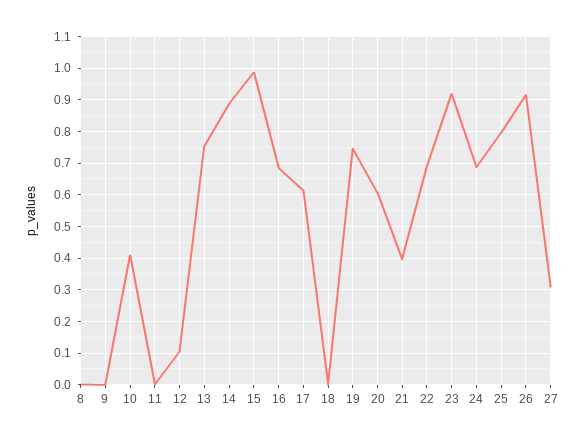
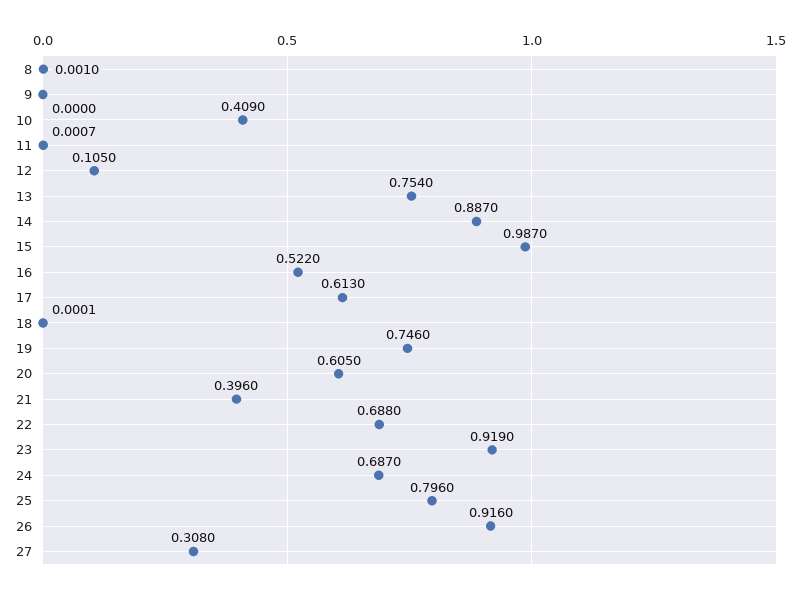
  {
    "8": 0.001,
    "9": 0,
    "10": 0.409,
    "11": 0.0007,
    "12": 0.105,
    "13": 0.754,
    "14": 0.887,
    "15": 0.987,
-   "16": 0.68,
+   "16": 0.522,
    "17": 0.613,
    "18": 0.0001,
    "19": 0.746,
    "20": 0.605,
    "21": 0.396,
    "22": 0.688,
    "23": 0.919,
    "24": 0.687,
    "25": 0.796,
    "26": 0.916,
    "27": 0.308
  }

